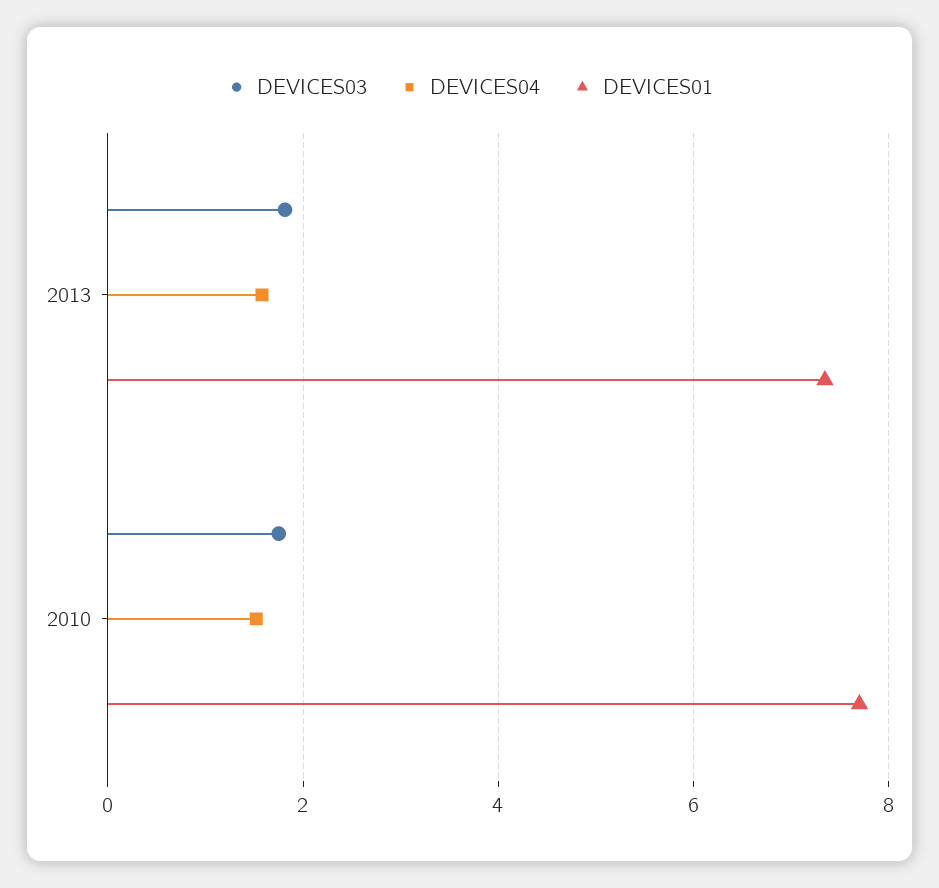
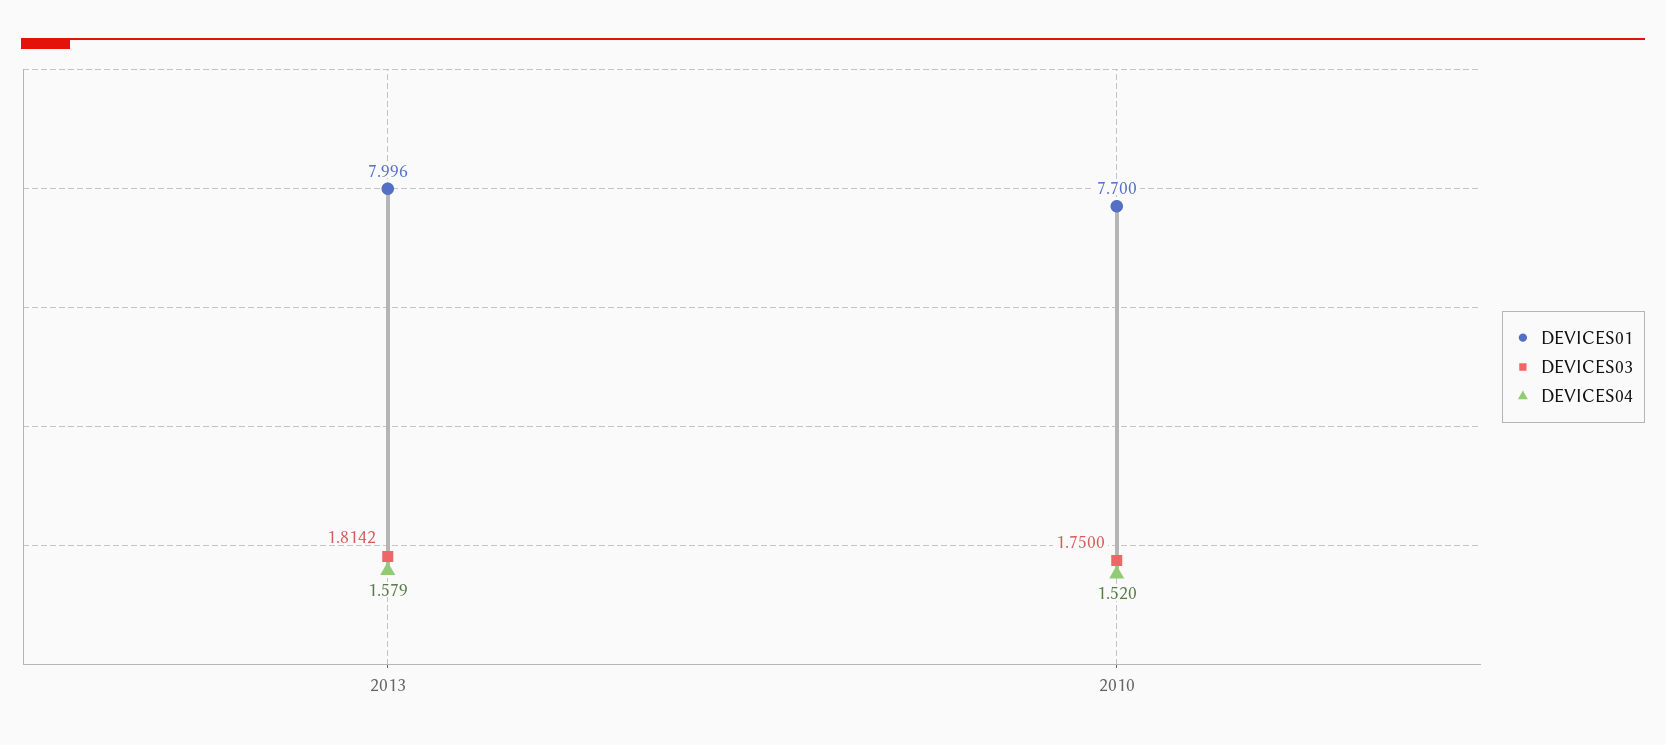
  {
    "DEVICES03": {
      "2013": 1.8142,
      "2010": 1.75
    },
    "DEVICES04": {
      "2013": 1.579,
      "2010": 1.52
    },
    "DEVICES01": {
-     "2013": 7.4,
+     "2013": 7.996,
      "2010": 7.7
    }
  }

